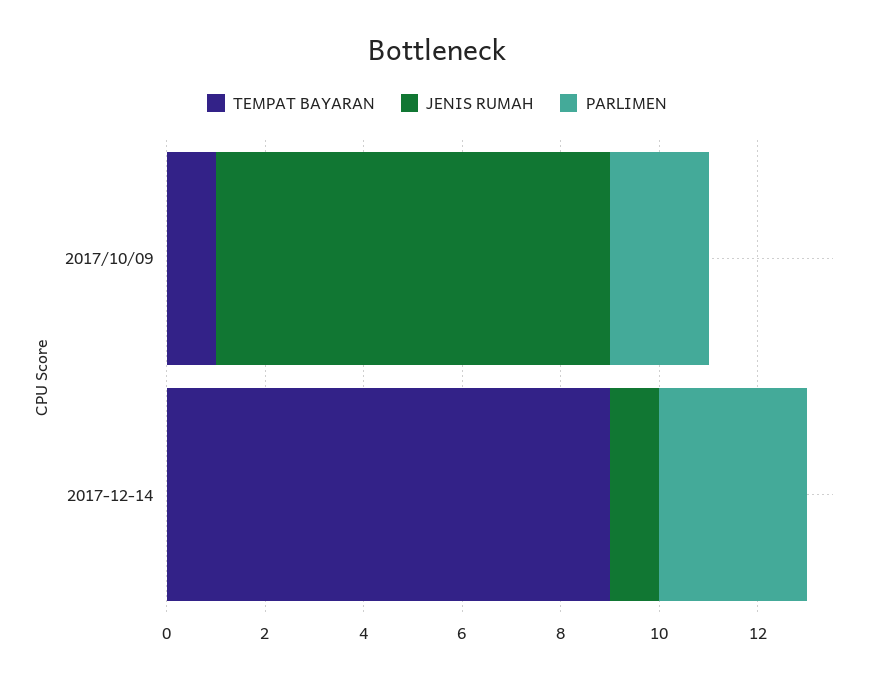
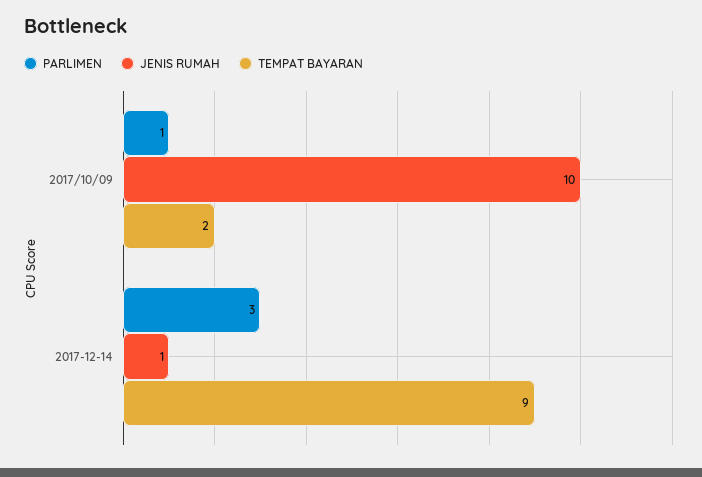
  {
    "TEMPAT BAYARAN": {
-     "2017/10/09": 1,
+     "2017/10/09": 2,
      "2017-12-14": 9
    },
    "JENIS RUMAH": {
-     "2017/10/09": 8,
+     "2017/10/09": 10,
      "2017-12-14": 1
    },
    "PARLIMEN": {
-     "2017/10/09": 2,
+     "2017/10/09": 1,
      "2017-12-14": 3
    }
  }

